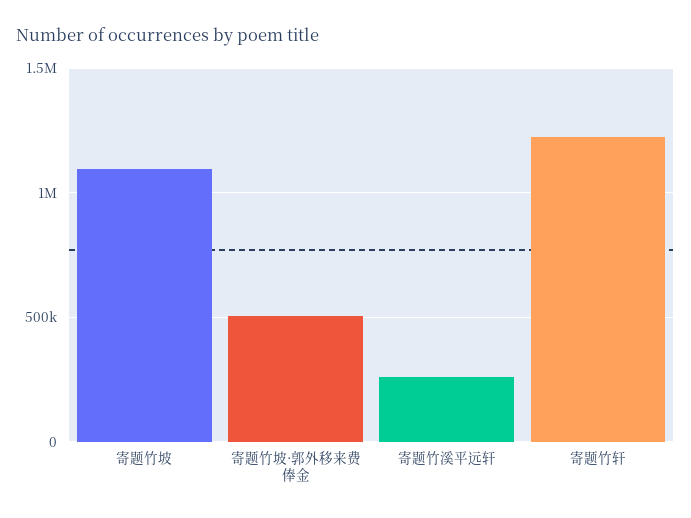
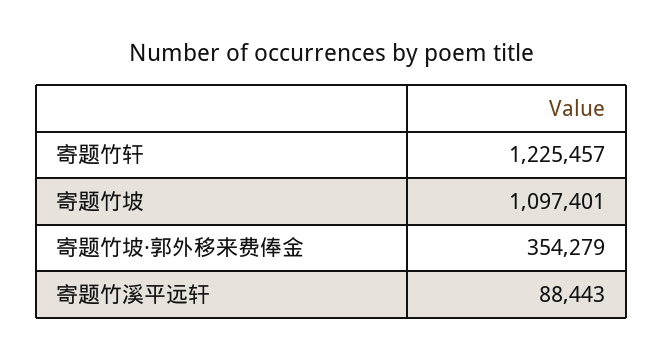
  {
    "寄题竹坡": 1097401,
-   "寄题竹坡·郭外移来费俸金": 500000,
+   "寄题竹坡·郭外移来费俸金": 354279,
-   "寄题竹溪平远轩": 250000,
+   "寄题竹溪平远轩": 88443,
    "寄题竹轩": 1225457
  }

